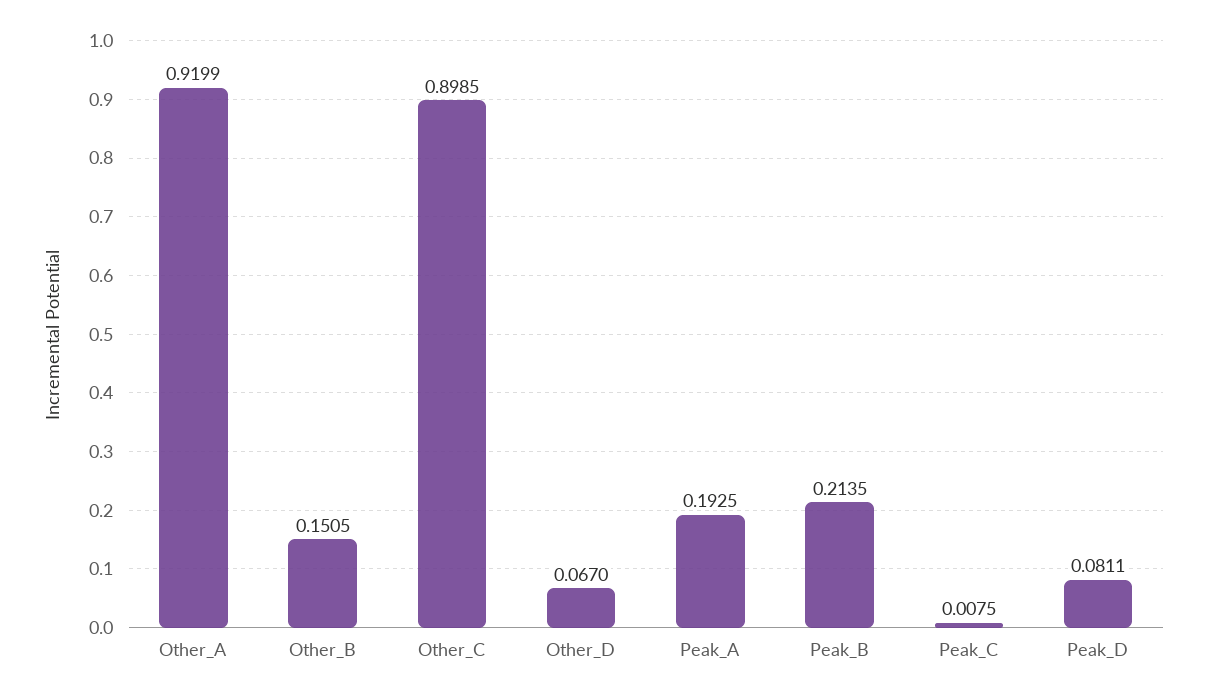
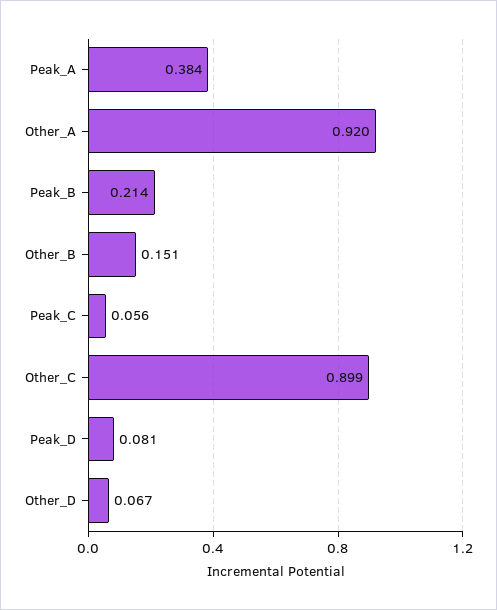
  {
    "Other_A": 0.9199,
    "Other_B": 0.1505,
    "Other_C": 0.8985,
    "Other_D": 0.067,
-   "Peak_A": 0.1925,
+   "Peak_A": 0.384,
    "Peak_B": 0.2135,
-   "Peak_C": 0.0075,
+   "Peak_C": 0.056,
    "Peak_D": 0.0811
  }

